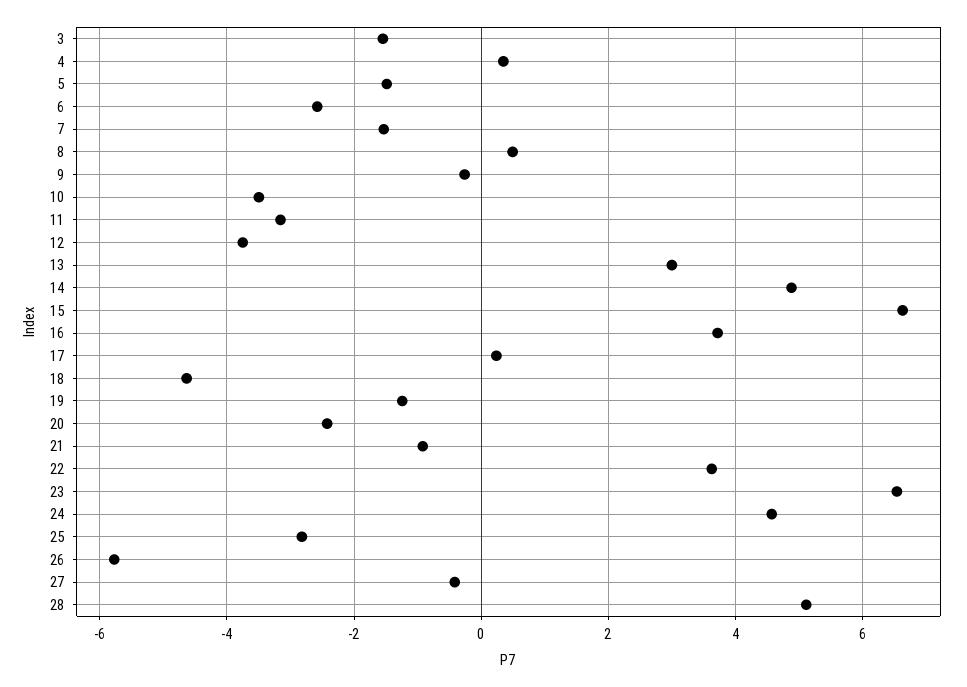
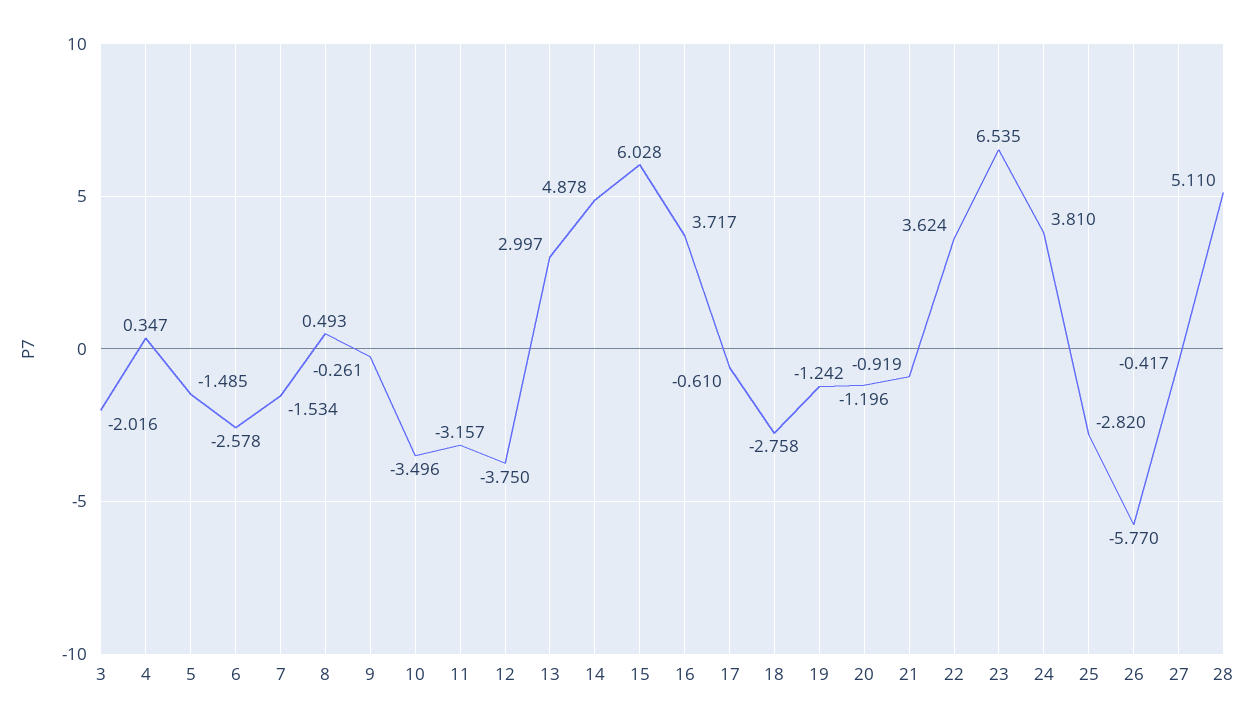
  {
-   "3": -1.6,
+   "3": -2.016,
    "4": 0.347,
    "5": -1.485,
    "6": -2.578,
    "7": -1.534,
    "8": 0.493,
    "9": -0.261,
    "10": -3.496,
    "11": -3.157,
    "12": -3.75,
    "13": 2.997,
    "14": 4.878,
-   "15": 6.6,
+   "15": 6.028,
    "16": 3.717,
-   "17": 0.2,
+   "17": -0.61,
-   "18": -4.6,
+   "18": -2.758,
    "19": -1.242,
-   "20": -2.4,
+   "20": -1.196,
    "21": -0.919,
    "22": 3.624,
    "23": 6.535,
-   "24": 4.6,
+   "24": 3.81,
    "25": -2.82,
    "26": -5.77,
    "27": -0.417,
    "28": 5.11
  }

